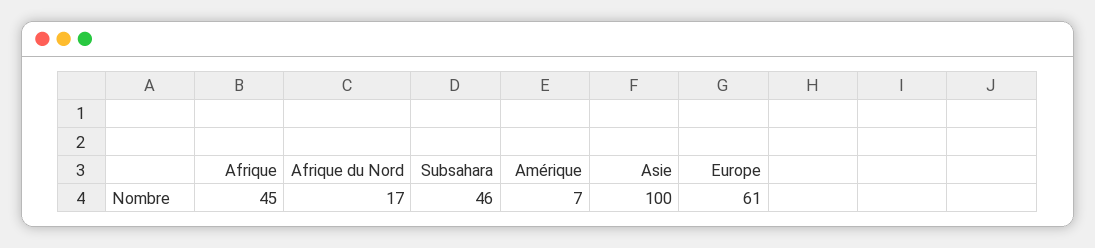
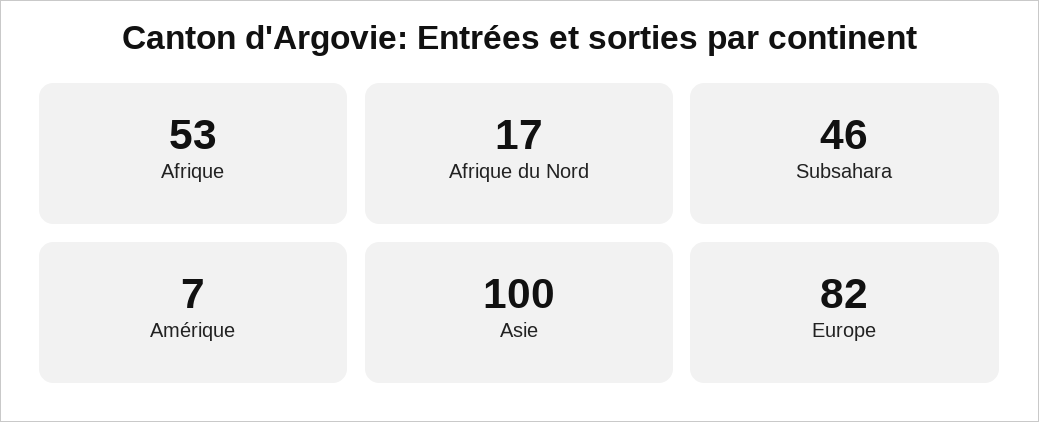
  {
-   "Afrique": 45,
+   "Afrique": 53,
    "Afrique du Nord": 17,
    "Subsahara": 46,
    "Amérique": 7,
    "Asie": 100,
-   "Europe": 61
+   "Europe": 82
  }

